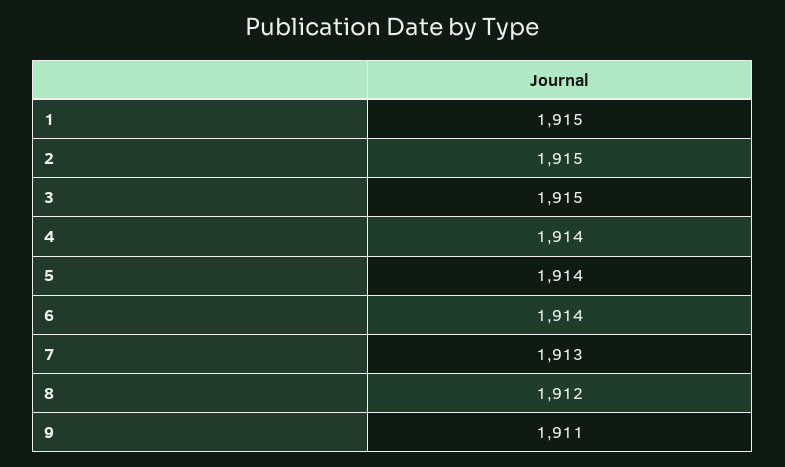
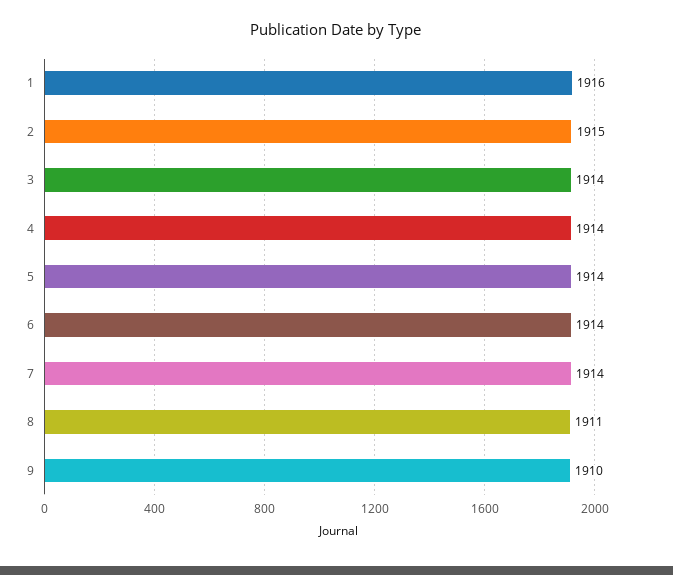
  {
-   "1": 1915,
+   "1": 1916,
    "2": 1915,
-   "3": 1915,
+   "3": 1914,
    "4": 1914,
    "5": 1914,
    "6": 1914,
-   "7": 1913,
+   "7": 1914,
-   "8": 1912,
+   "8": 1911,
-   "9": 1911
+   "9": 1910
  }

